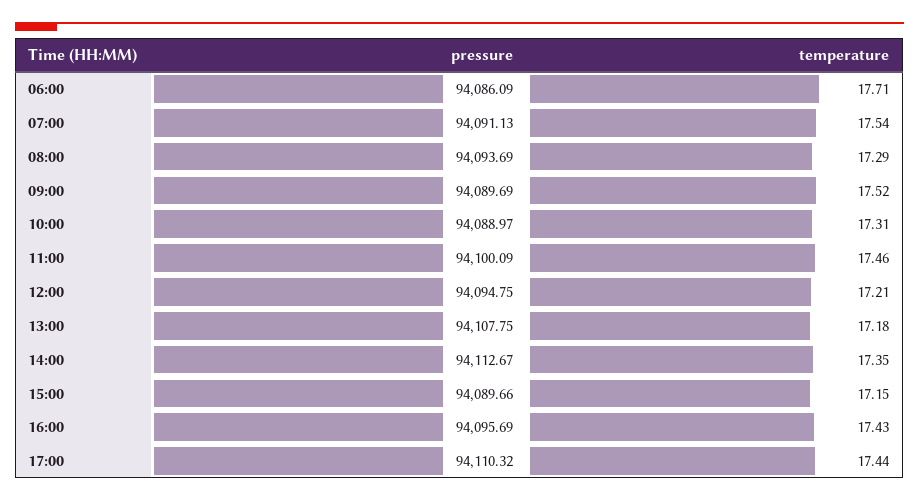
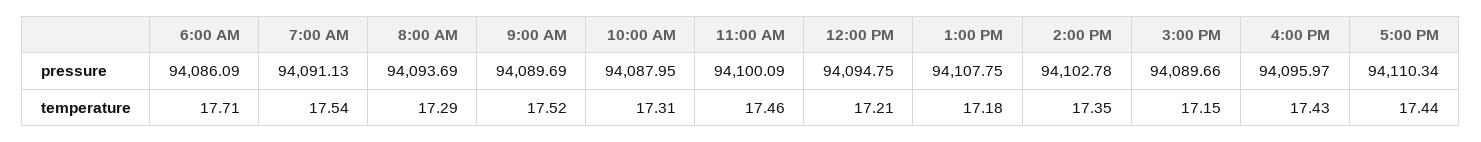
  {
    "pressure": {
      "06:00": 94086.09,
      "07:00": 94091.13,
      "08:00": 94093.69,
      "09:00": 94089.69,
-     "10:00": 94088.97,
+     "10:00": 94087.95,
      "11:00": 94100.09,
      "12:00": 94094.75,
      "13:00": 94107.75,
-     "14:00": 94112.67,
+     "14:00": 94102.78,
      "15:00": 94089.66,
-     "16:00": 94095.69,
+     "16:00": 94095.97,
-     "17:00": 94110.32
+     "17:00": 94110.34
    },
    "temperature": {
      "06:00": 17.71,
      "07:00": 17.54,
      "08:00": 17.29,
      "09:00": 17.52,
      "10:00": 17.31,
      "11:00": 17.46,
      "12:00": 17.21,
      "13:00": 17.18,
      "14:00": 17.35,
      "15:00": 17.15,
      "16:00": 17.43,
      "17:00": 17.44
    }
  }

